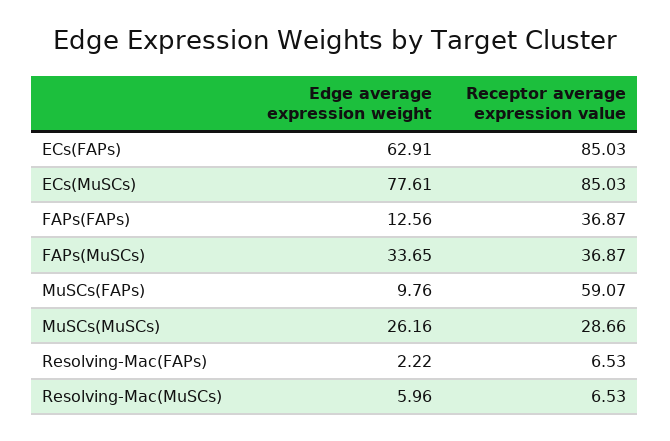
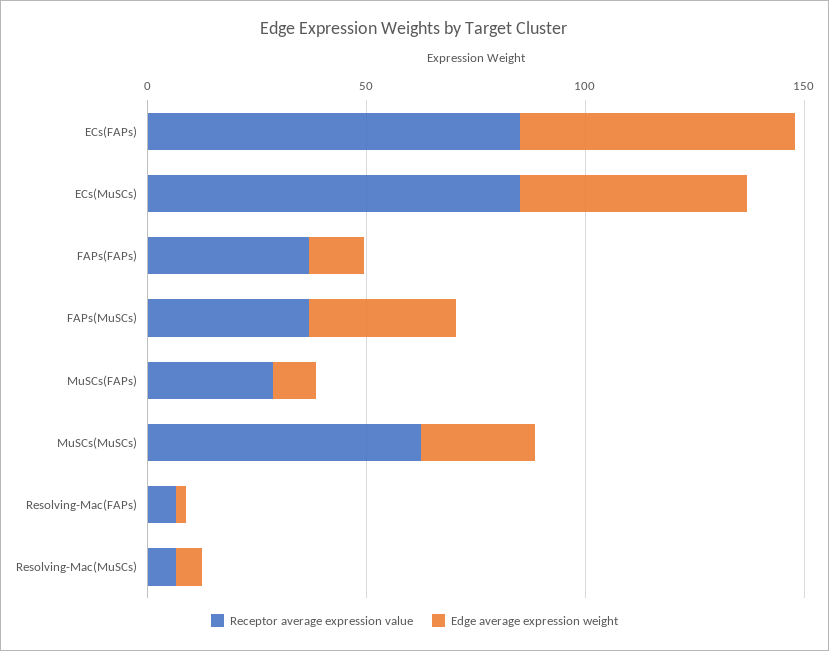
  {
    "Edge average expression weight": {
      "ECs(FAPs)": 62.91,
-     "ECs(MuSCs)": 77.61,
+     "ECs(MuSCs)": 50,
      "FAPs(FAPs)": 12.56,
      "FAPs(MuSCs)": 33.65,
      "MuSCs(FAPs)": 9.76,
      "MuSCs(MuSCs)": 26.16,
      "Resolving-Mac(FAPs)": 2.22,
      "Resolving-Mac(MuSCs)": 5.96
    },
    "Receptor average expression value": {
      "ECs(FAPs)": 85.03,
      "ECs(MuSCs)": 85.03,
      "FAPs(FAPs)": 36.87,
      "FAPs(MuSCs)": 36.87,
-     "MuSCs(FAPs)": 59.07,
+     "MuSCs(FAPs)": 30,
-     "MuSCs(MuSCs)": 28.66,
+     "MuSCs(MuSCs)": 60,
      "Resolving-Mac(FAPs)": 6.53,
      "Resolving-Mac(MuSCs)": 6.53
    }
  }

